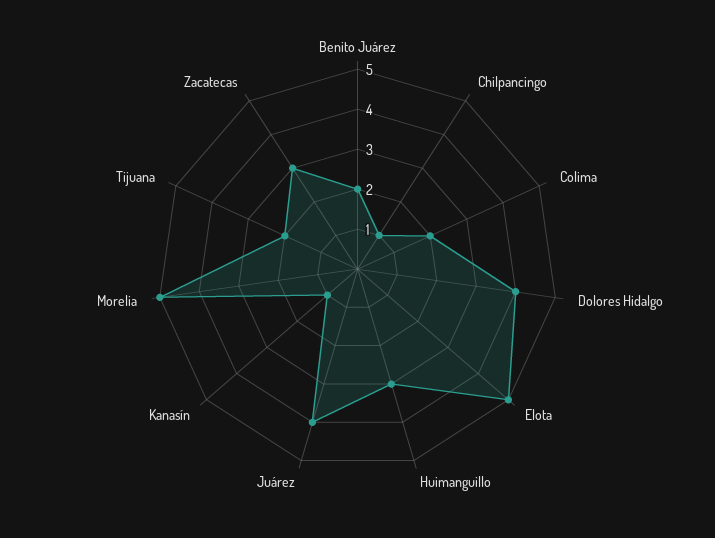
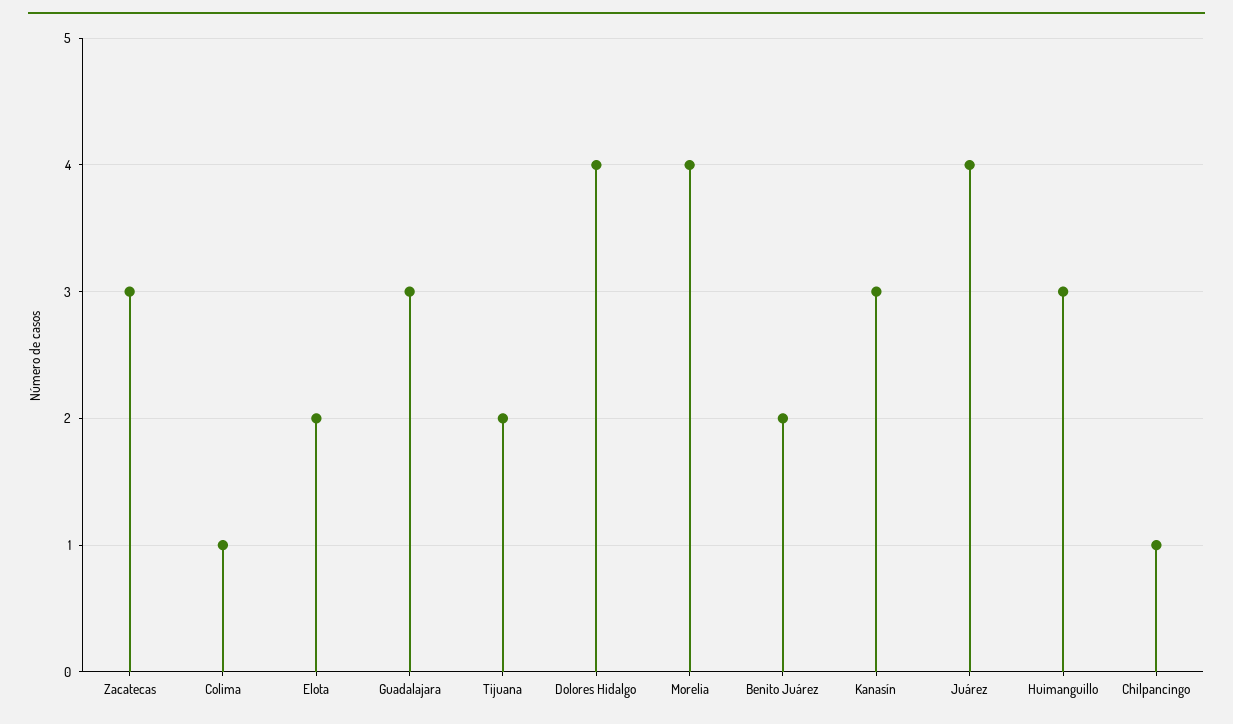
  {
    "Benito Juárez": 2,
    "Chilpancingo": 1,
-   "Colima": 2,
+   "Colima": 1,
    "Dolores Hidalgo": 4,
-   "Elota": 5,
+   "Elota": 2,
    "Huimanguillo": 3,
    "Juárez": 4,
-   "Kanasín": 1,
+   "Kanasín": 3,
-   "Morelia": 5,
+   "Morelia": 4,
    "Tijuana": 2,
-   "Zacatecas": 3
+   "Zacatecas": 3,
+   "Guadalajara": 3
  }

